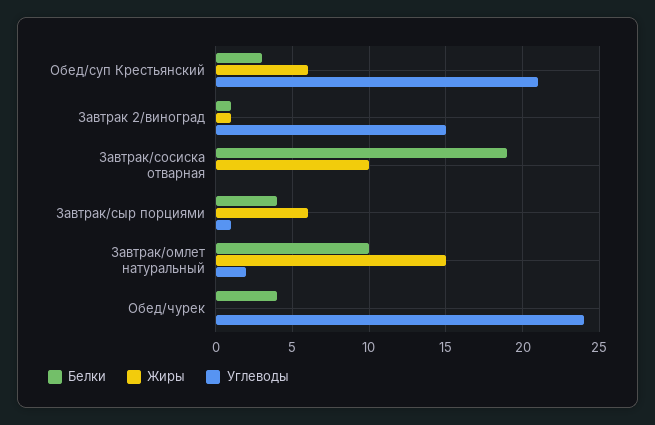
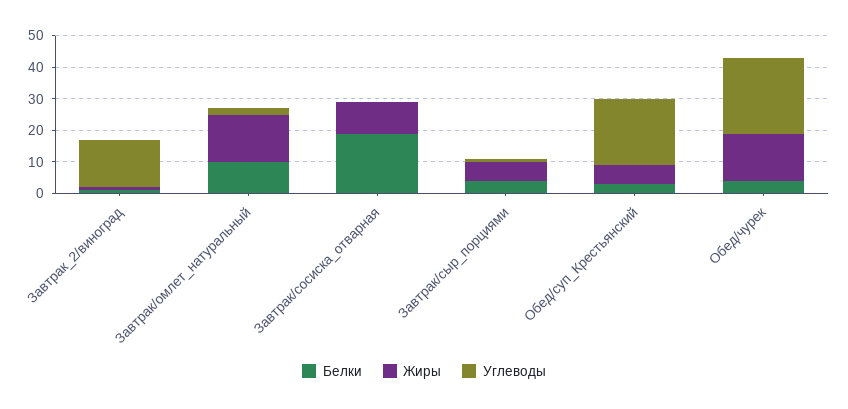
  {
    "Белки": {
      "Обед/суп Крестьянский": 3,
      "Завтрак 2/виноград": 1,
      "Завтрак/сосиска отварная": 19,
      "Завтрак/сыр порциями": 4,
      "Завтрак/омлет натуральный": 10,
      "Обед/чурек": 4
    },
    "Жиры": {
      "Обед/суп Крестьянский": 6,
      "Завтрак 2/виноград": 1,
      "Завтрак/сосиска отварная": 10,
      "Завтрак/сыр порциями": 6,
      "Завтрак/омлет натуральный": 15,
-     "Обед/чурек": 0
+     "Обед/чурек": 15
    },
    "Углеводы": {
      "Обед/суп Крестьянский": 21,
      "Завтрак 2/виноград": 15,
      "Завтрак/сосиска отварная": 0,
      "Завтрак/сыр порциями": 1,
      "Завтрак/омлет натуральный": 2,
      "Обед/чурек": 24
    }
  }

